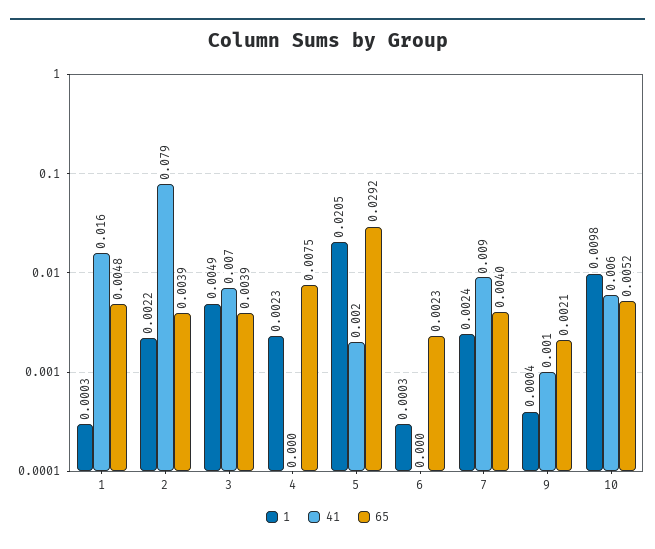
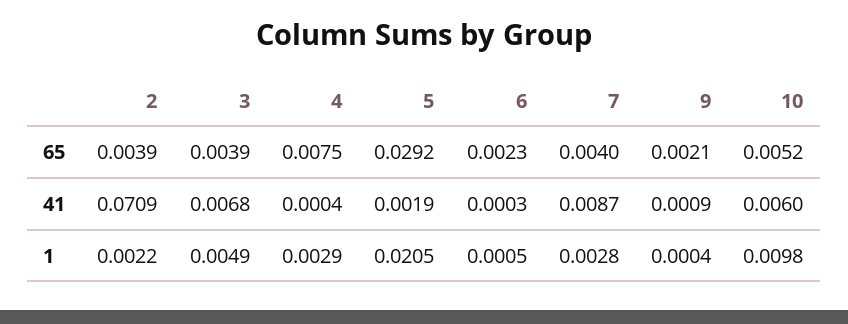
  {
    "1": {
-     "1": 0.0003,
      "2": 0.0022,
      "3": 0.0049,
-     "4": 0.0023,
+     "4": 0.0029,
      "5": 0.0205,
-     "6": 0.0003,
+     "6": 0.0005,
-     "7": 0.0024,
+     "7": 0.0028,
      "9": 0.0004,
      "10": 0.0098
    },
    "41": {
-     "1": 0.016,
-     "2": 0.079,
+     "2": 0.0709,
      "3": 0.0068,
      "4": 0.0004,
      "5": 0.0019,
      "6": 0.0003,
      "7": 0.0087,
      "9": 0.0009,
      "10": 0.006
    },
    "65": {
-     "1": 0.0048,
      "2": 0.0039,
      "3": 0.0039,
      "4": 0.0075,
      "5": 0.0292,
      "6": 0.0023,
      "7": 0.004,
      "9": 0.0021,
      "10": 0.0052
    }
  }

